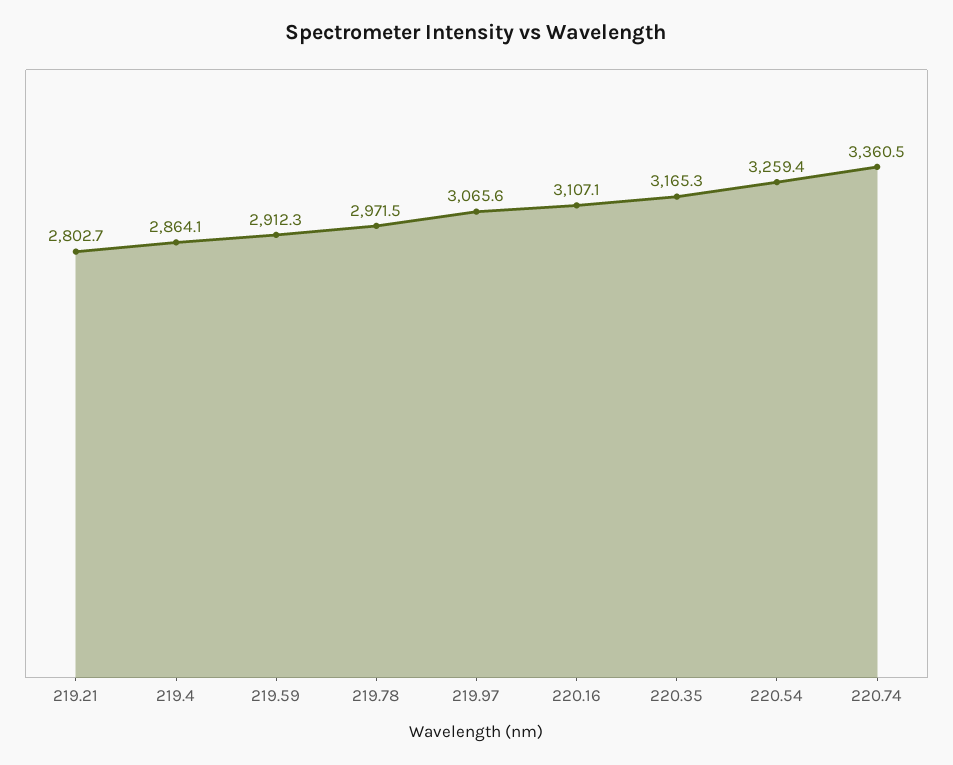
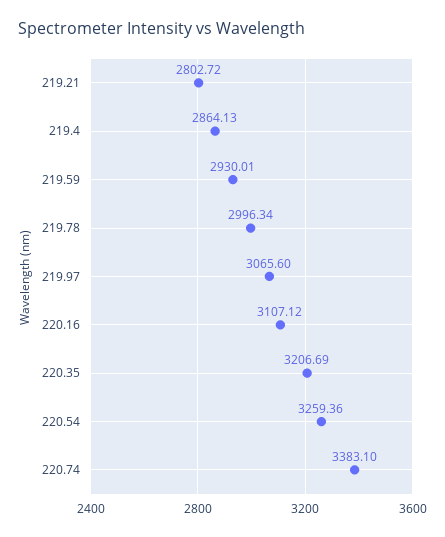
  {
    "219.21": 2802.72,
    "219.4": 2864.13,
-   "219.59": 2912.3,
+   "219.59": 2930.01,
-   "219.78": 2971.5,
+   "219.78": 2996.34,
    "219.97": 3065.6,
    "220.16": 3107.12,
-   "220.35": 3165.3,
+   "220.35": 3206.69,
    "220.54": 3259.36,
-   "220.74": 3360.5
+   "220.74": 3383.1
  }

